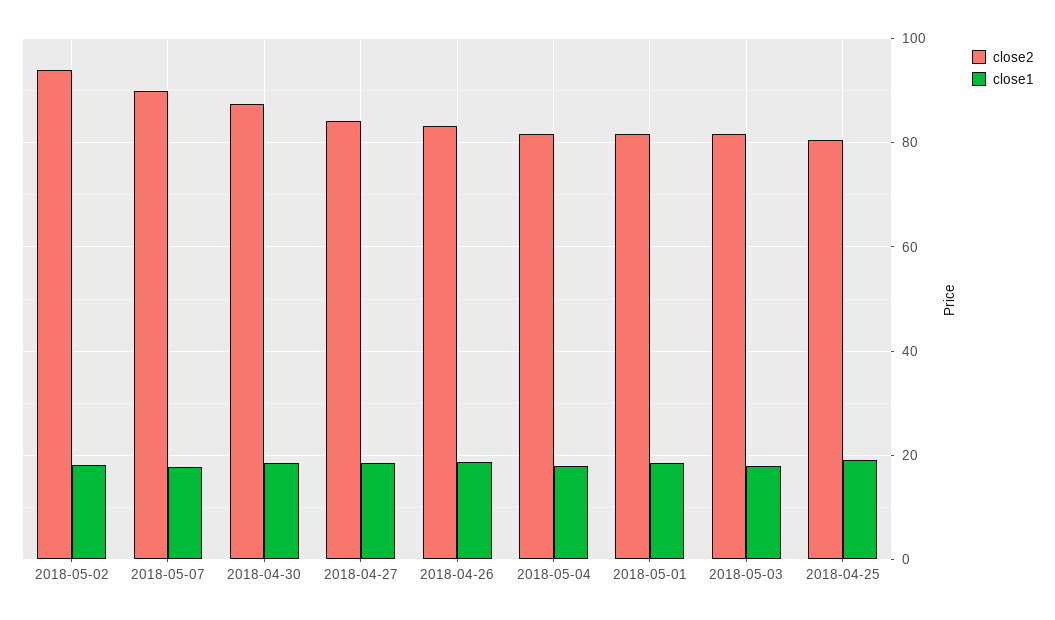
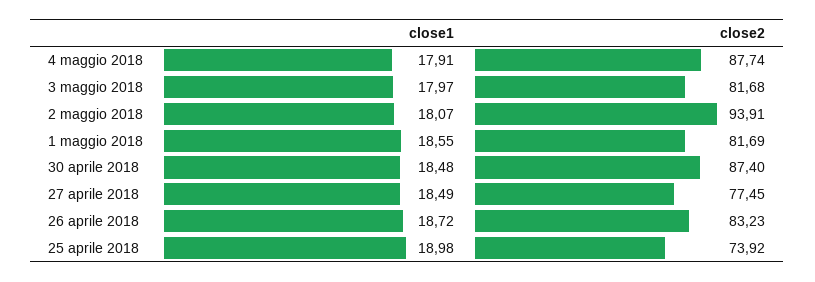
  {
    "close2": {
      "2018-05-02": 93.91,
-     "2018-05-07": 90,
      "2018-04-30": 87.4,
-     "2018-04-27": 84,
+     "2018-04-27": 77.45,
      "2018-04-26": 83.23,
-     "2018-05-04": 82,
+     "2018-05-04": 87.74,
      "2018-05-01": 81.69,
      "2018-05-03": 81.68,
-     "2018-04-25": 80
+     "2018-04-25": 73.92
    },
    "close1": {
      "2018-05-02": 18.07,
-     "2018-05-07": 18,
      "2018-04-30": 18.48,
      "2018-04-27": 18.49,
      "2018-04-26": 18.72,
      "2018-05-04": 17.91,
      "2018-05-01": 18.55,
      "2018-05-03": 17.97,
      "2018-04-25": 18.98
    }
  }

